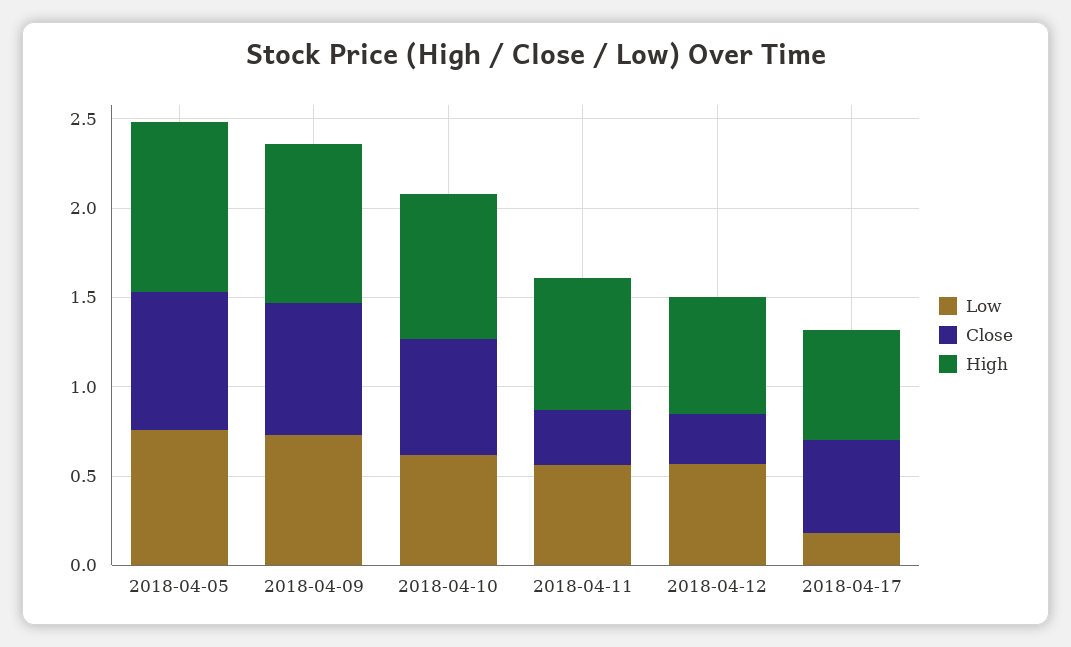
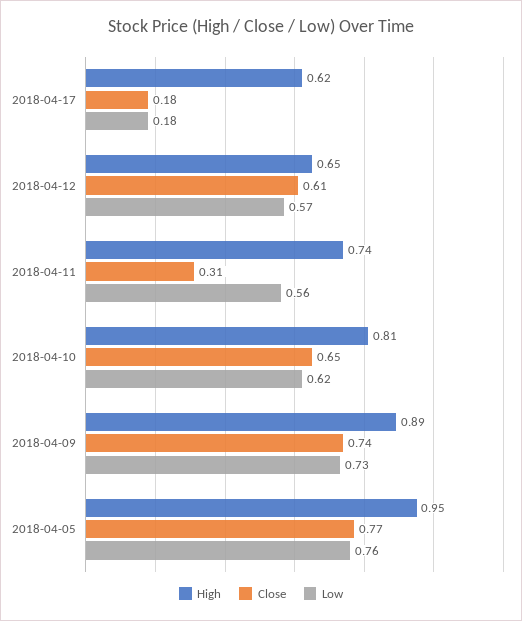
  {
    "Low": {
      "2018-04-05": 0.76,
      "2018-04-09": 0.73,
      "2018-04-10": 0.62,
      "2018-04-11": 0.56,
      "2018-04-12": 0.57,
      "2018-04-17": 0.18
    },
    "Close": {
      "2018-04-05": 0.77,
      "2018-04-09": 0.74,
      "2018-04-10": 0.65,
      "2018-04-11": 0.31,
-     "2018-04-12": 0.3,
+     "2018-04-12": 0.61,
-     "2018-04-17": 0.5
+     "2018-04-17": 0.18
    },
    "High": {
      "2018-04-05": 0.95,
      "2018-04-09": 0.89,
      "2018-04-10": 0.81,
      "2018-04-11": 0.74,
      "2018-04-12": 0.65,
      "2018-04-17": 0.62
    }
  }

